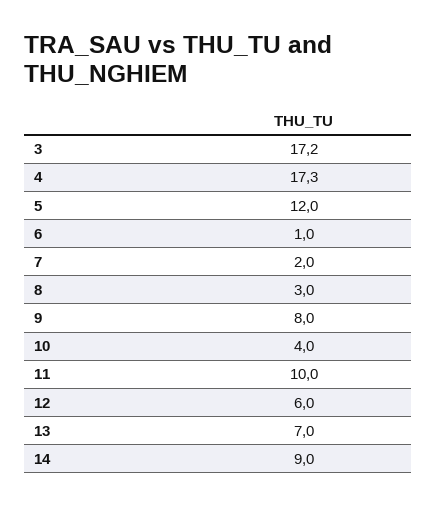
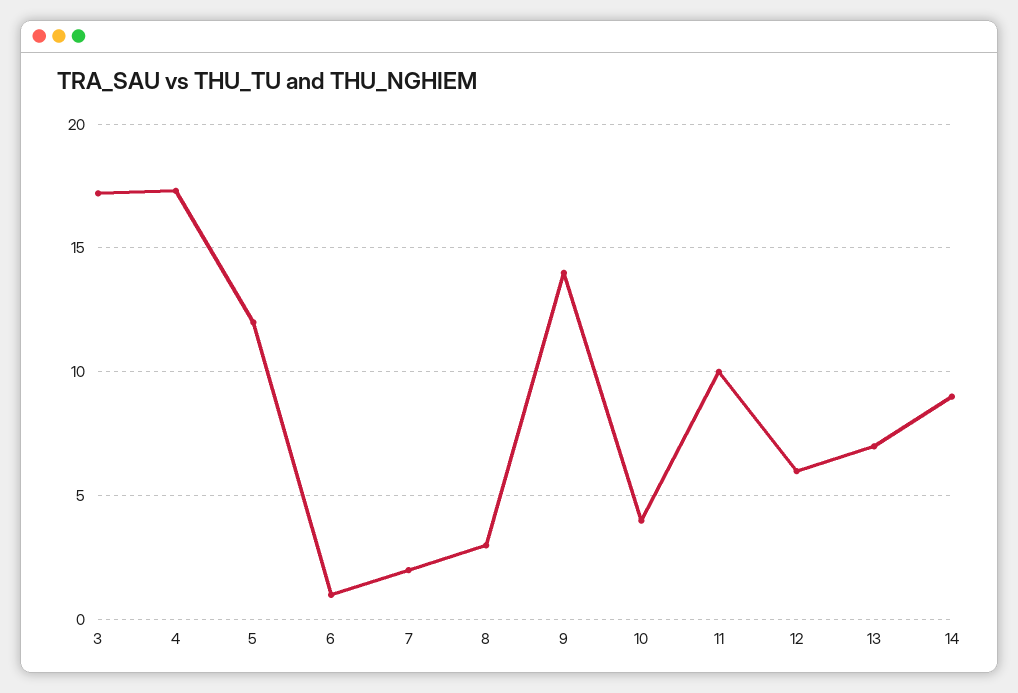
  {
    "3": 17.2,
    "4": 17.3,
    "5": 12,
    "6": 1,
    "7": 2,
    "8": 3,
-   "9": 8,
+   "9": 14,
    "10": 4,
    "11": 10,
    "12": 6,
    "13": 7,
    "14": 9
  }

